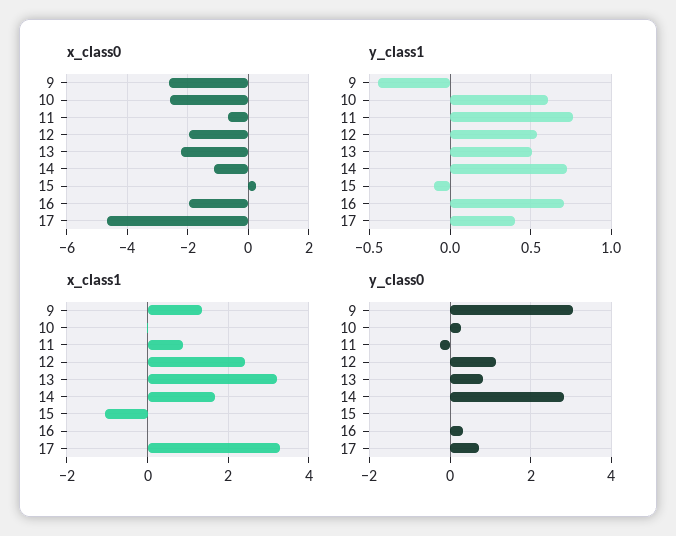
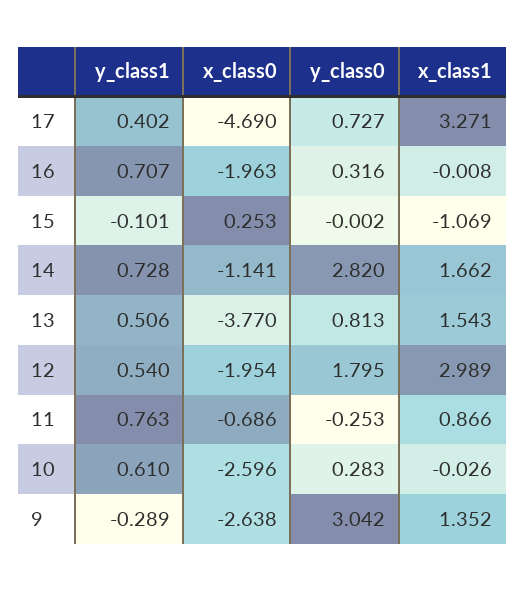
  {
    "x_class0": {
      "9": -2.638,
      "10": -2.596,
      "11": -0.686,
      "12": -1.954,
-     "13": -2.2,
+     "13": -3.77,
      "14": -1.141,
      "15": 0.253,
      "16": -1.963,
      "17": -4.69
    },
    "y_class1": {
-     "9": -0.45,
+     "9": -0.289,
      "10": 0.61,
      "11": 0.763,
      "12": 0.54,
      "13": 0.506,
      "14": 0.728,
      "15": -0.101,
      "16": 0.707,
      "17": 0.402
    },
    "x_class1": {
      "9": 1.352,
      "10": -0.026,
      "11": 0.866,
-     "12": 2.4,
+     "12": 2.989,
-     "13": 3.2,
+     "13": 1.543,
      "14": 1.662,
      "15": -1.069,
      "16": -0.008,
      "17": 3.271
    },
    "y_class0": {
      "9": 3.042,
      "10": 0.283,
      "11": -0.253,
-     "12": 1.2,
+     "12": 1.795,
      "13": 0.813,
      "14": 2.82,
      "15": -0.002,
      "16": 0.316,
      "17": 0.727
    }
  }

